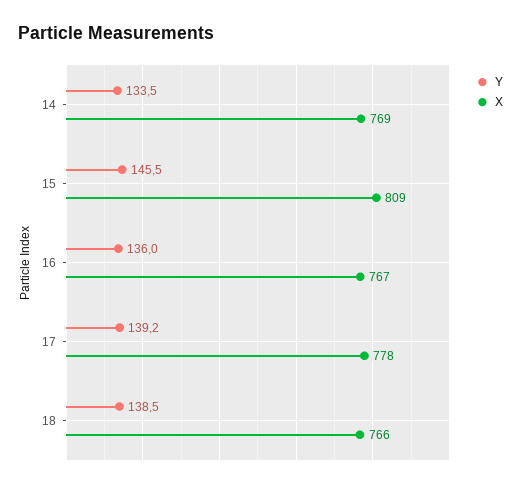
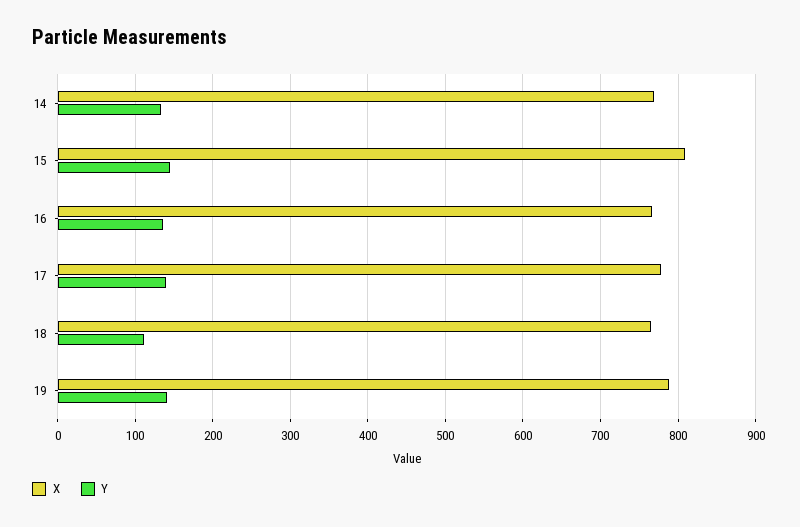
  {
    "Y": {
      "14": 133.5,
      "15": 145.5,
      "16": 136,
      "17": 139.2,
-     "18": 138.5
+     "18": 110,
+     "19": 140
    },
    "X": {
      "14": 769,
      "15": 809,
      "16": 767,
      "17": 778,
-     "18": 766
+     "18": 766,
+     "19": 790
    }
  }

